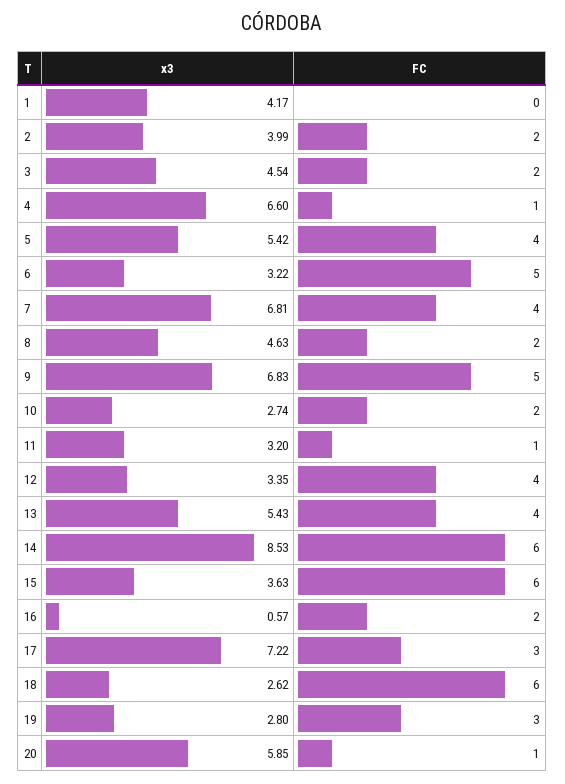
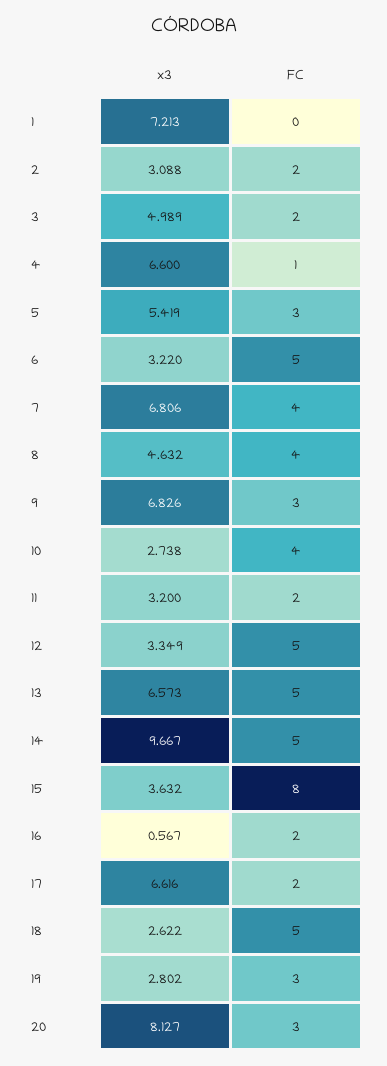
  {
    "x3": {
-     "1": 4.17,
+     "1": 7.213,
-     "2": 3.99,
+     "2": 3.088,
-     "3": 4.54,
+     "3": 4.989,
      "4": 6.6,
      "5": 5.419,
      "6": 3.22,
      "7": 6.806,
      "8": 4.632,
      "9": 6.826,
      "10": 2.738,
      "11": 3.2,
      "12": 3.349,
-     "13": 5.43,
+     "13": 6.573,
-     "14": 8.53,
+     "14": 9.667,
      "15": 3.632,
      "16": 0.567,
-     "17": 7.22,
+     "17": 6.616,
      "18": 2.622,
      "19": 2.802,
-     "20": 5.85
+     "20": 8.127
    },
    "FC": {
      "1": 0,
      "2": 2,
      "3": 2,
      "4": 1,
-     "5": 4,
+     "5": 3,
      "6": 5,
      "7": 4,
-     "8": 2,
+     "8": 4,
-     "9": 5,
+     "9": 3,
-     "10": 2,
+     "10": 4,
-     "11": 1,
+     "11": 2,
-     "12": 4,
+     "12": 5,
-     "13": 4,
+     "13": 5,
-     "14": 6,
+     "14": 5,
-     "15": 6,
+     "15": 8,
      "16": 2,
-     "17": 3,
+     "17": 2,
-     "18": 6,
+     "18": 5,
      "19": 3,
-     "20": 1
+     "20": 3
    }
  }

